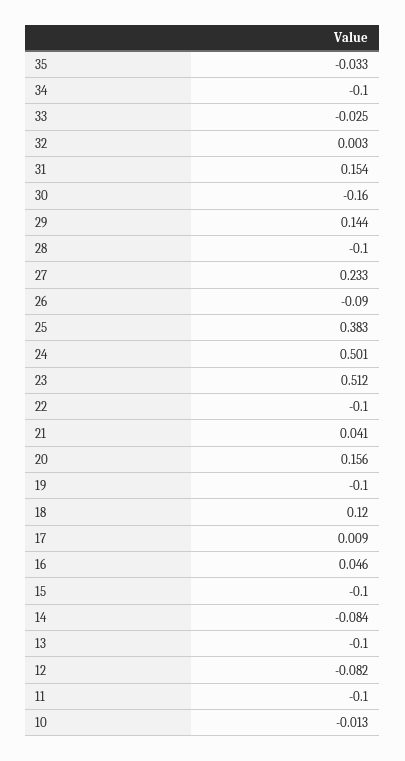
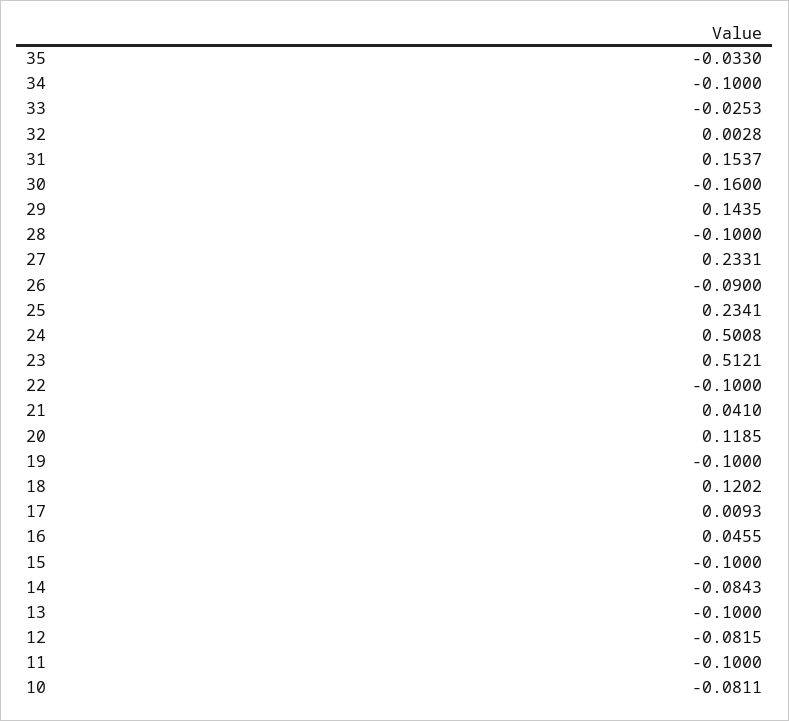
  {
    "35": -0.033,
    "34": -0.1,
    "33": -0.0253,
    "32": 0.0028,
    "31": 0.1537,
    "30": -0.16,
    "29": 0.1435,
    "28": -0.1,
    "27": 0.2331,
    "26": -0.09,
-   "25": 0.383,
+   "25": 0.2341,
    "24": 0.5008,
    "23": 0.5121,
    "22": -0.1,
    "21": 0.041,
-   "20": 0.156,
+   "20": 0.1185,
    "19": -0.1,
    "18": 0.1202,
    "17": 0.0093,
    "16": 0.0455,
    "15": -0.1,
    "14": -0.0843,
    "13": -0.1,
    "12": -0.0815,
    "11": -0.1,
-   "10": -0.013
+   "10": -0.0811
  }

